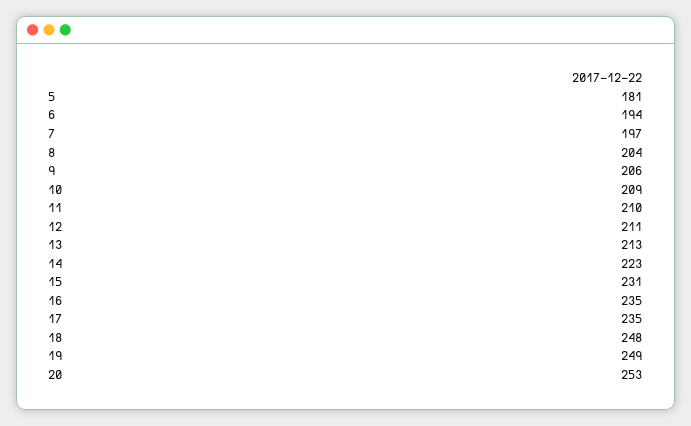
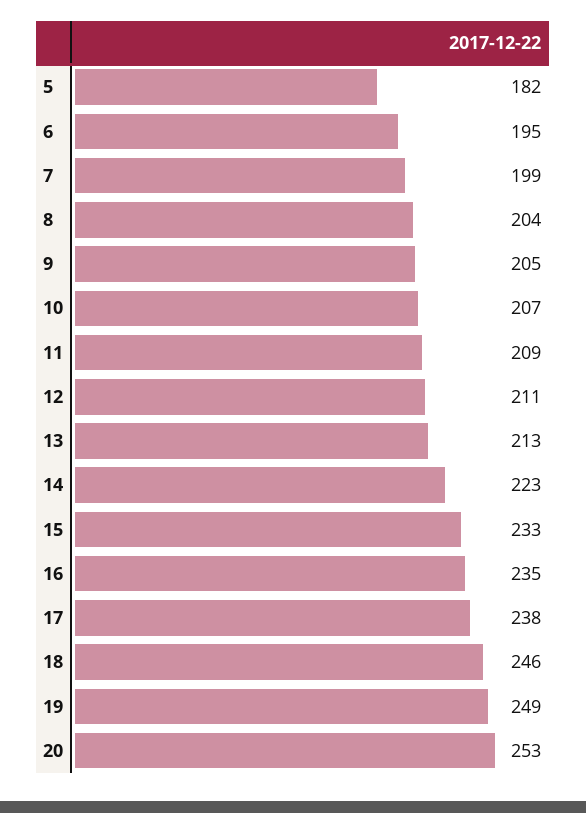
  {
-   "5": 181,
+   "5": 182,
-   "6": 194,
+   "6": 195,
-   "7": 197,
+   "7": 199,
    "8": 204,
-   "9": 206,
+   "9": 205,
-   "10": 209,
+   "10": 207,
-   "11": 210,
+   "11": 209,
    "12": 211,
    "13": 213,
    "14": 223,
-   "15": 231,
+   "15": 233,
    "16": 235,
-   "17": 235,
+   "17": 238,
-   "18": 248,
+   "18": 246,
    "19": 249,
    "20": 253
  }

